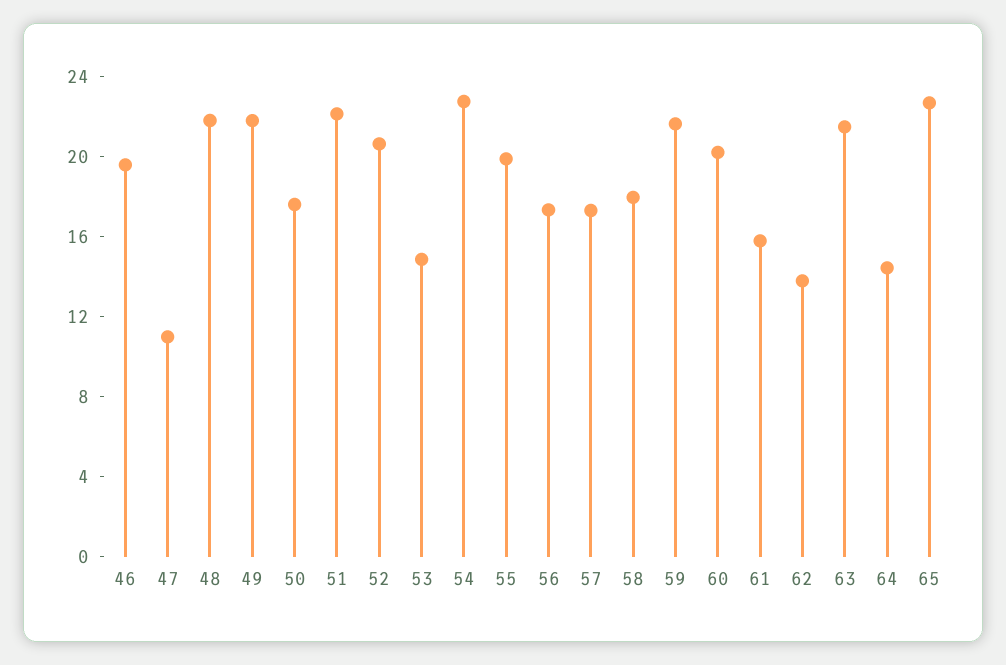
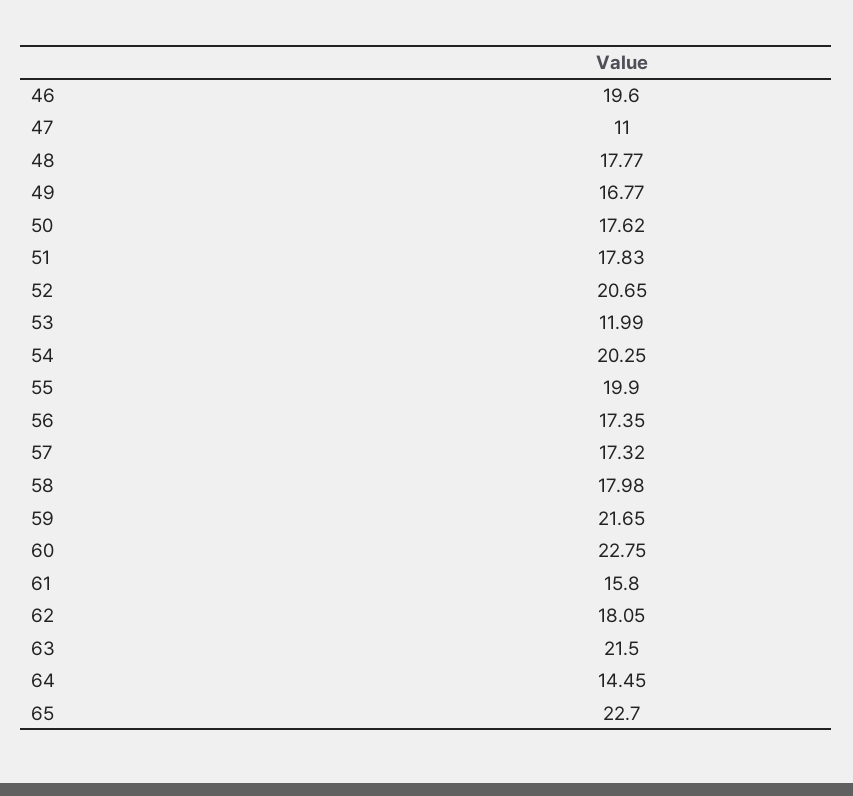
  {
    "46": 19.6,
    "47": 11,
-   "48": 22,
+   "48": 17.77,
-   "49": 22,
+   "49": 16.77,
    "50": 17.62,
-   "51": 22,
+   "51": 17.83,
    "52": 20.65,
-   "53": 15,
+   "53": 11.99,
-   "54": 23,
+   "54": 20.25,
    "55": 19.9,
    "56": 17.35,
    "57": 17.32,
    "58": 17.98,
    "59": 21.65,
-   "60": 20,
+   "60": 22.75,
    "61": 15.8,
-   "62": 14,
+   "62": 18.05,
    "63": 21.5,
    "64": 14.45,
    "65": 22.7
  }

